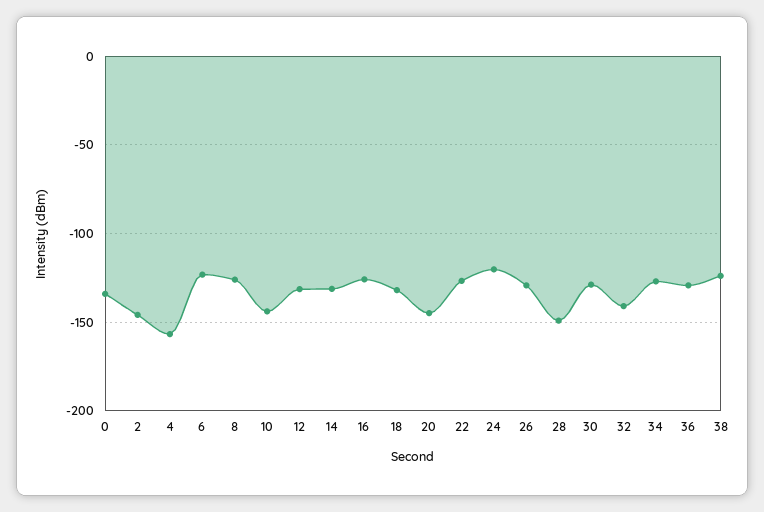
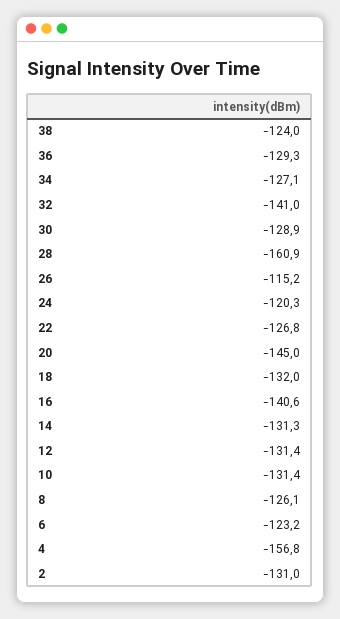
  {
-   "0": -135,
-   "2": -145,
+   "2": -131,
    "4": -156.8,
    "6": -123.2,
    "8": -126.1,
-   "10": -145,
+   "10": -131.4,
    "12": -131.4,
    "14": -131.3,
-   "16": -125,
+   "16": -140.6,
    "18": -132,
    "20": -145,
    "22": -126.8,
    "24": -120.3,
-   "26": -130,
+   "26": -115.2,
-   "28": -150,
+   "28": -160.9,
    "30": -128.9,
    "32": -141,
    "34": -127.1,
    "36": -129.3,
    "38": -124
  }

